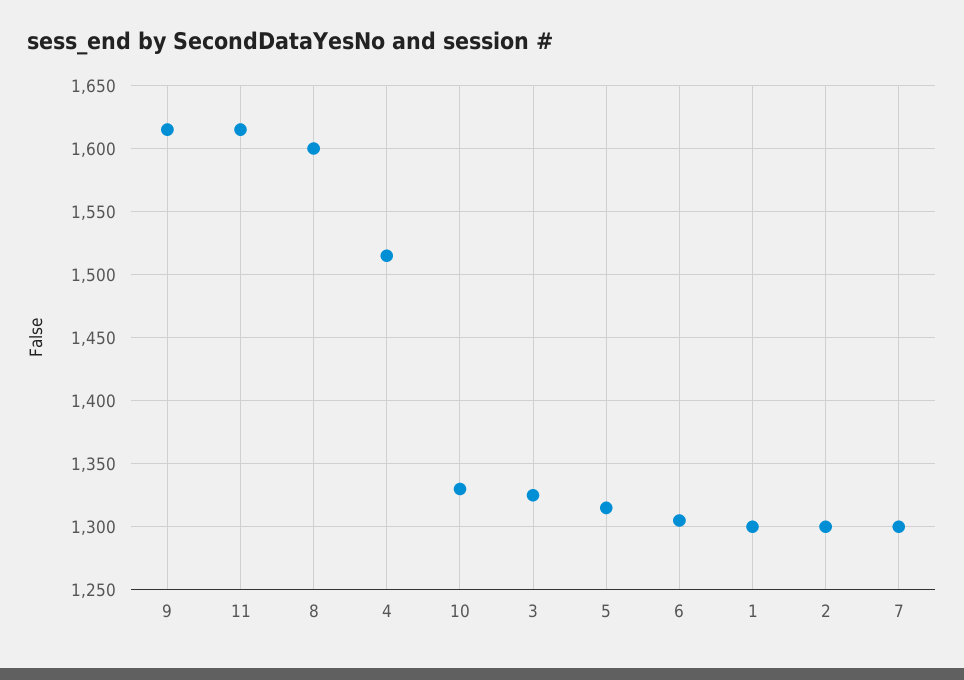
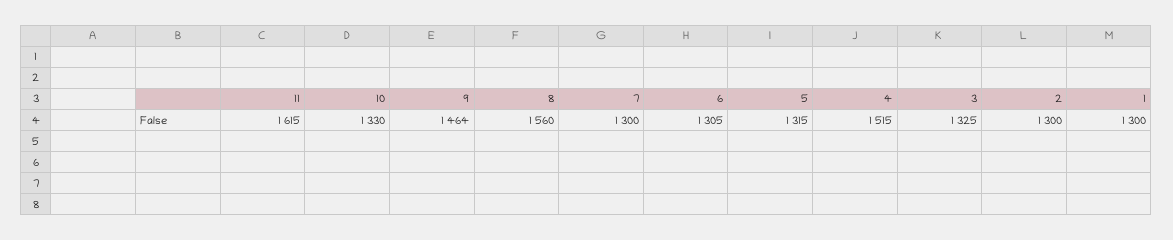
  {
-   "9": 1615,
+   "9": 1464,
    "11": 1615,
-   "8": 1600,
+   "8": 1560,
    "4": 1515,
    "10": 1330,
    "3": 1325,
    "5": 1315,
    "6": 1305,
    "1": 1300,
    "2": 1300,
    "7": 1300
  }

